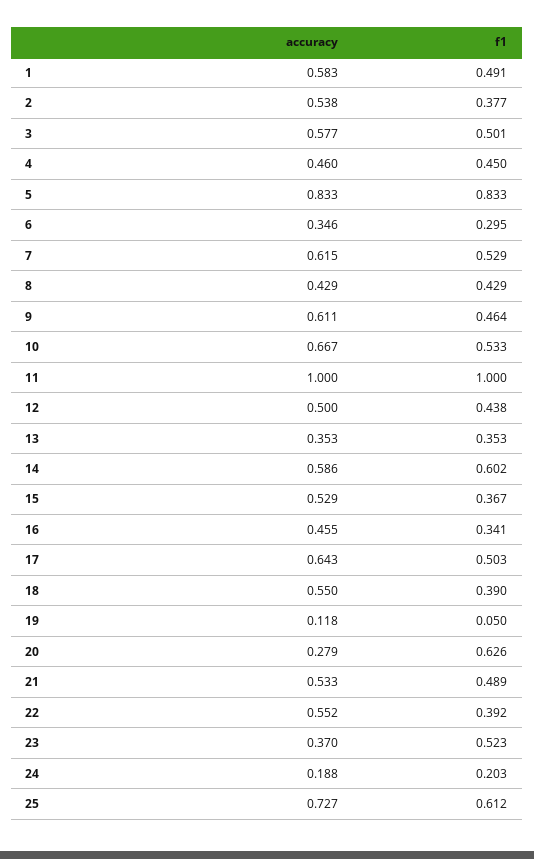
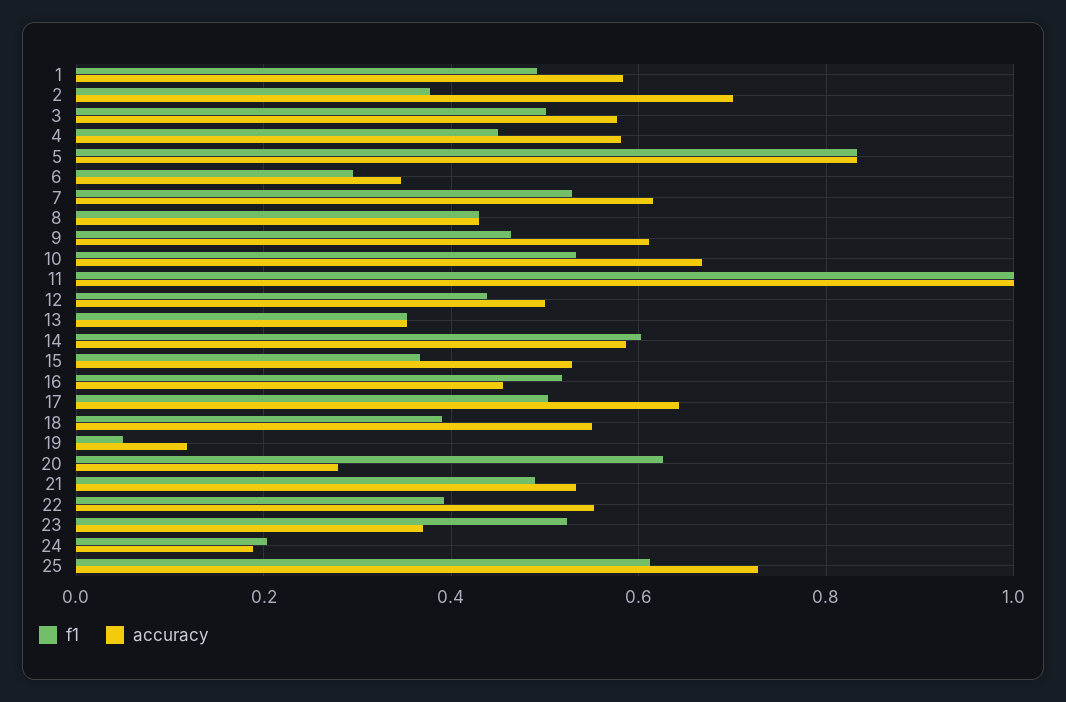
  {
    "accuracy": {
      "1": 0.583,
-     "2": 0.538,
+     "2": 0.7,
      "3": 0.577,
-     "4": 0.46,
+     "4": 0.58,
      "5": 0.833,
      "6": 0.346,
      "7": 0.615,
      "8": 0.429,
      "9": 0.611,
      "10": 0.667,
      "11": 1,
      "12": 0.5,
      "13": 0.353,
      "14": 0.586,
      "15": 0.529,
      "16": 0.455,
      "17": 0.643,
      "18": 0.55,
      "19": 0.118,
      "20": 0.279,
      "21": 0.533,
      "22": 0.552,
      "23": 0.37,
      "24": 0.188,
      "25": 0.727
    },
    "f1": {
      "1": 0.491,
      "2": 0.377,
      "3": 0.501,
      "4": 0.45,
      "5": 0.833,
      "6": 0.295,
      "7": 0.529,
      "8": 0.429,
      "9": 0.464,
      "10": 0.533,
      "11": 1,
      "12": 0.438,
      "13": 0.353,
      "14": 0.602,
      "15": 0.367,
-     "16": 0.341,
+     "16": 0.52,
      "17": 0.503,
      "18": 0.39,
      "19": 0.05,
      "20": 0.626,
      "21": 0.489,
      "22": 0.392,
      "23": 0.523,
      "24": 0.203,
      "25": 0.612
    }
  }

